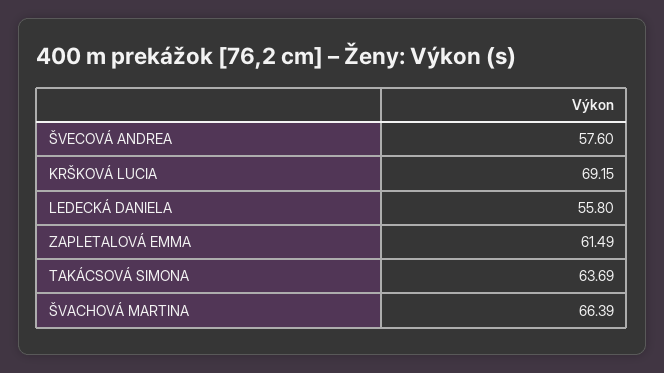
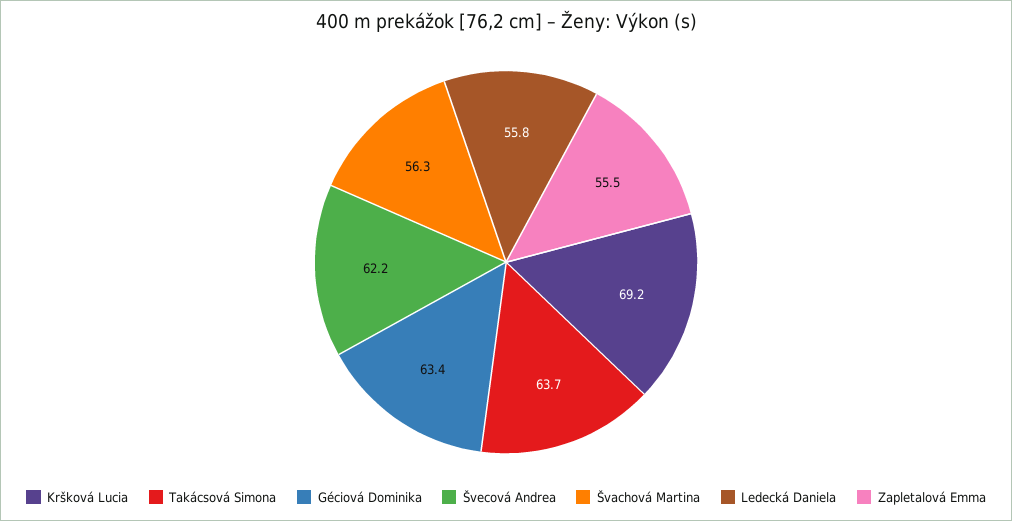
  {
-   "ŠVECOVÁ ANDREA": 57.6,
+   "ŠVECOVÁ ANDREA": 62.2,
    "KRŠKOVÁ LUCIA": 69.15,
    "LEDECKÁ DANIELA": 55.8,
-   "ZAPLETALOVÁ EMMA": 61.49,
+   "ZAPLETALOVÁ EMMA": 55.5,
    "TAKÁCSOVÁ SIMONA": 63.69,
-   "ŠVACHOVÁ MARTINA": 66.39
+   "ŠVACHOVÁ MARTINA": 56.3,
+   "Géciová Dominika": 63.4
  }

